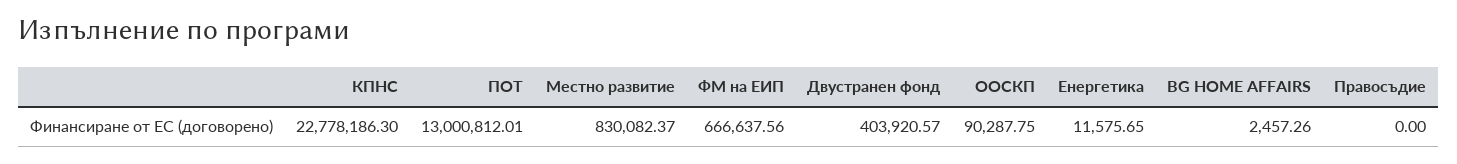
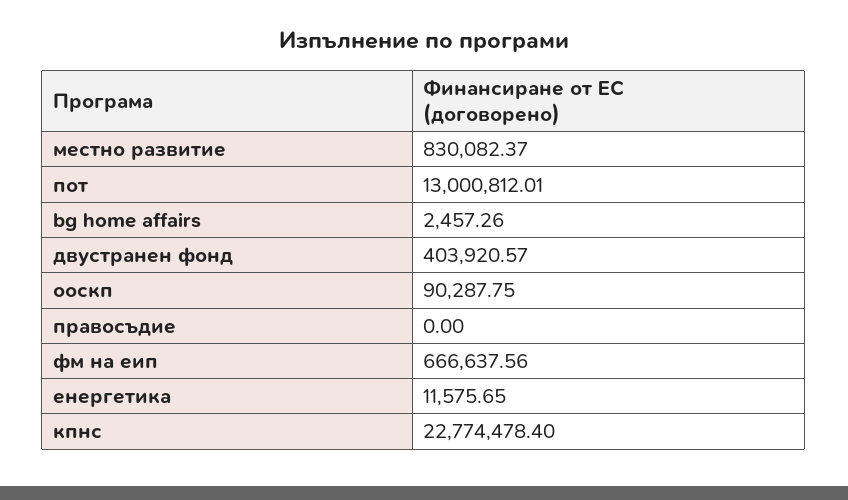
  {
-   "КПНС": 22778186.3,
+   "КПНС": 22774478.4,
    "ПОТ": 13000812.01,
    "Местно развитие": 830082.37,
    "ФМ на ЕИП": 666637.56,
    "Двустранен фонд": 403920.57,
    "ООСКП": 90287.75,
    "Енергетика": 11575.65,
    "BG HOME AFFAIRS": 2457.26,
    "Правосъдие": 0
  }

